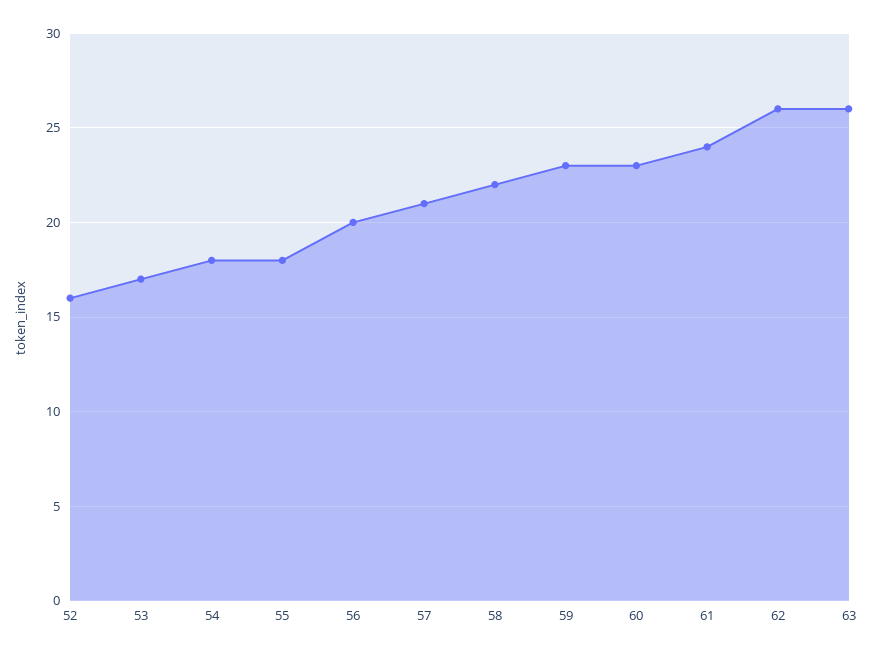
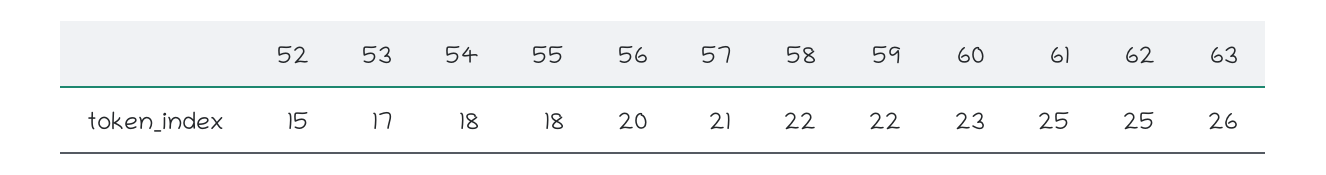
  {
-   "52": 16,
+   "52": 15,
    "53": 17,
    "54": 18,
    "55": 18,
    "56": 20,
    "57": 21,
    "58": 22,
-   "59": 23,
+   "59": 22,
    "60": 23,
-   "61": 24,
+   "61": 25,
-   "62": 26,
+   "62": 25,
    "63": 26
  }

